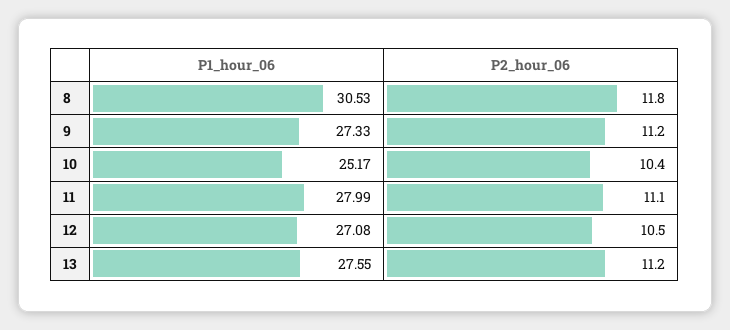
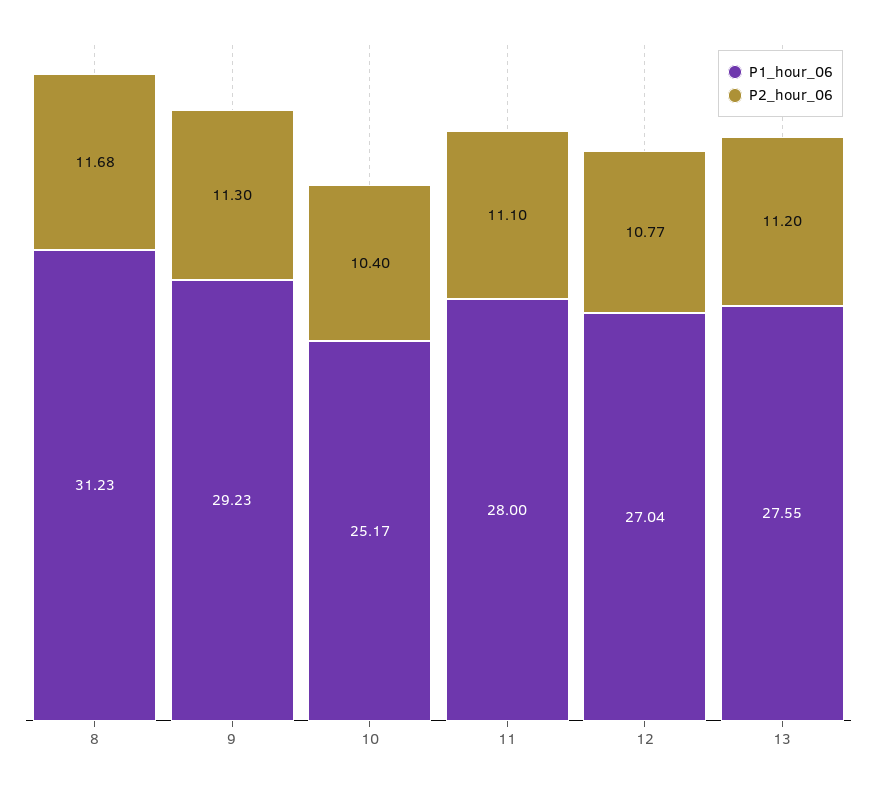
  {
    "P1_hour_06": {
-     "8": 30.53,
+     "8": 31.23,
-     "9": 27.33,
+     "9": 29.23,
      "10": 25.17,
-     "11": 27.99,
+     "11": 28,
-     "12": 27.08,
+     "12": 27.04,
      "13": 27.55
    },
    "P2_hour_06": {
-     "8": 11.8,
+     "8": 11.68,
-     "9": 11.2,
+     "9": 11.3,
      "10": 10.4,
      "11": 11.1,
-     "12": 10.5,
+     "12": 10.77,
      "13": 11.2
    }
  }

